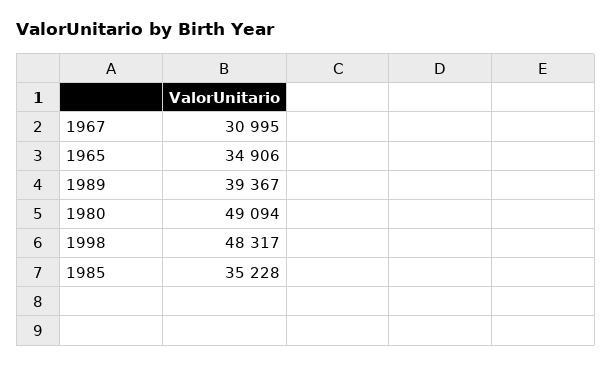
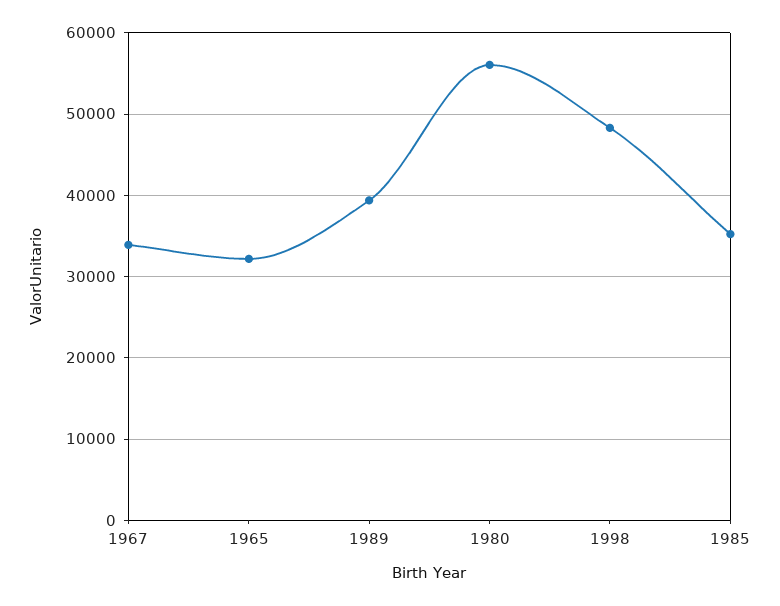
  {
-   "1967": 30995,
+   "1967": 34000,
-   "1965": 34906,
+   "1965": 32000,
    "1989": 39367,
-   "1980": 49094,
+   "1980": 56000,
    "1998": 48317,
    "1985": 35228
  }

